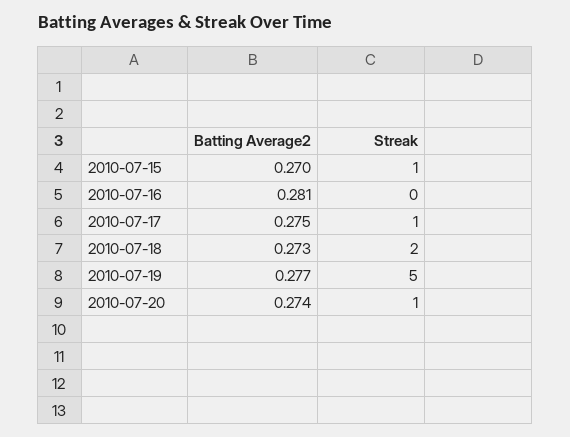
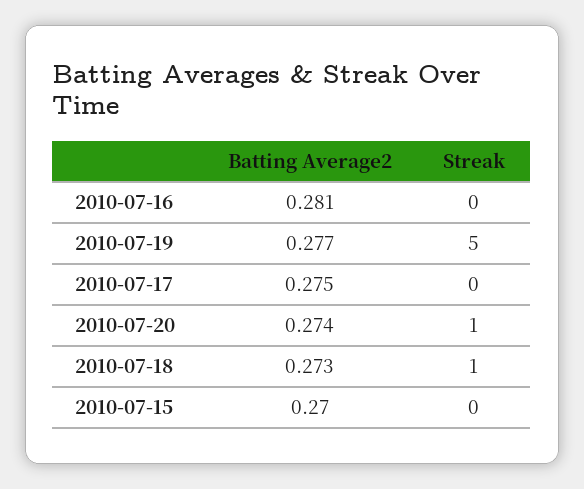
  {
    "Batting Average2": {
      "2010-07-15": 0.27,
      "2010-07-16": 0.281,
      "2010-07-17": 0.275,
      "2010-07-18": 0.273,
      "2010-07-19": 0.277,
      "2010-07-20": 0.274
    },
    "Streak": {
-     "2010-07-15": 1,
+     "2010-07-15": 0,
      "2010-07-16": 0,
-     "2010-07-17": 1,
+     "2010-07-17": 0,
-     "2010-07-18": 2,
+     "2010-07-18": 1,
      "2010-07-19": 5,
      "2010-07-20": 1
    }
  }

